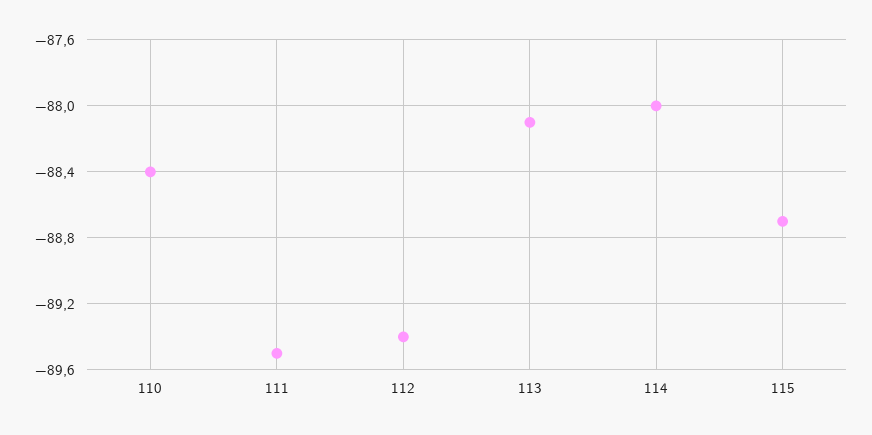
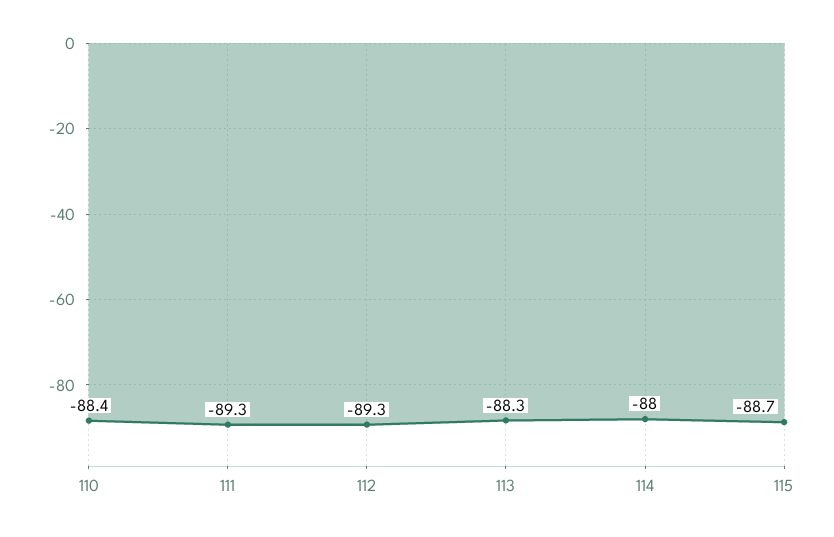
  {
    "110": -88.4,
-   "111": -89.5,
+   "111": -89.3,
-   "112": -89.4,
+   "112": -89.3,
-   "113": -88.1,
+   "113": -88.3,
    "114": -88,
    "115": -88.7
  }

